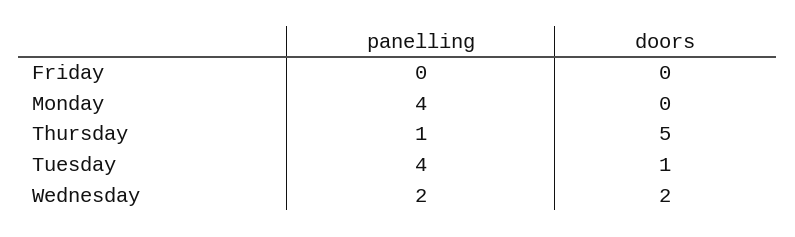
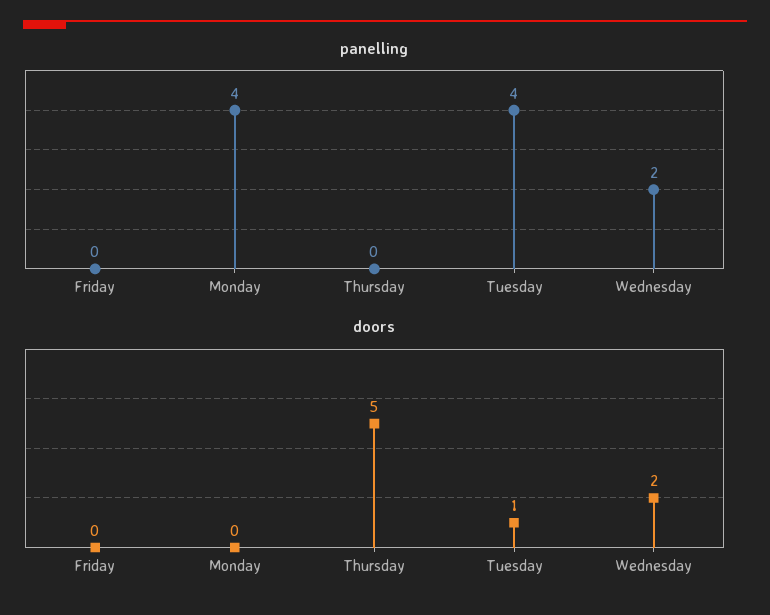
  {
    "panelling": {
      "Friday": 0,
      "Monday": 4,
-     "Thursday": 1,
+     "Thursday": 0,
      "Tuesday": 4,
      "Wednesday": 2
    },
    "doors": {
      "Friday": 0,
      "Monday": 0,
      "Thursday": 5,
      "Tuesday": 1,
      "Wednesday": 2
    }
  }

